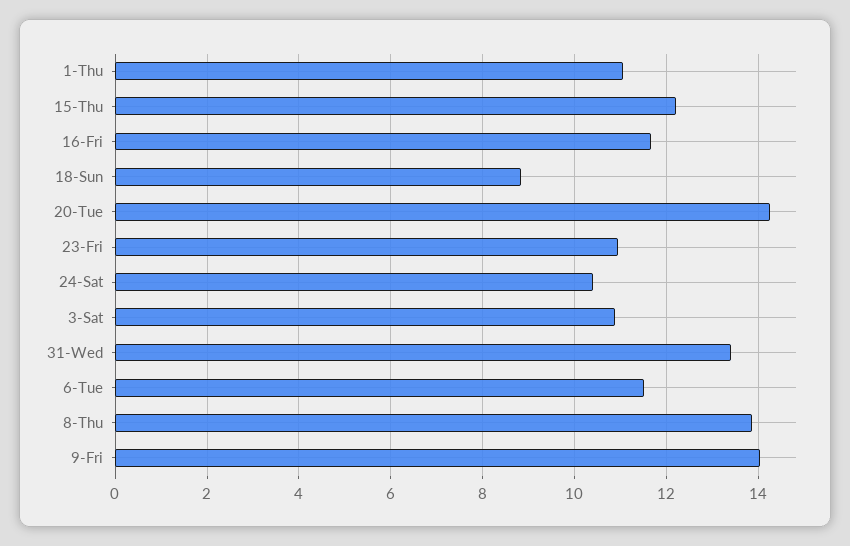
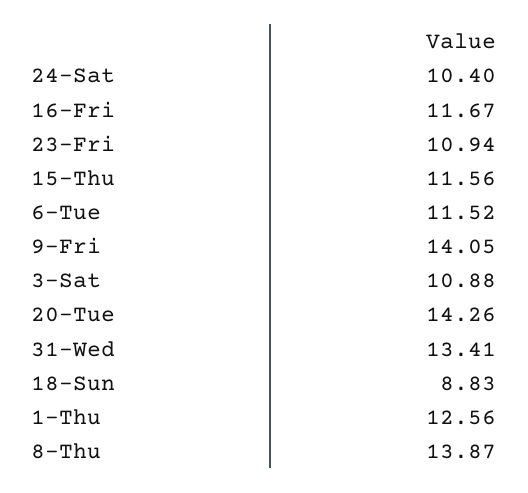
  {
-   "1-Thu": 11,
+   "1-Thu": 12.56,
-   "15-Thu": 12.2,
+   "15-Thu": 11.56,
    "16-Fri": 11.67,
    "18-Sun": 8.83,
    "20-Tue": 14.26,
    "23-Fri": 10.94,
    "24-Sat": 10.4,
    "3-Sat": 10.88,
    "31-Wed": 13.41,
    "6-Tue": 11.52,
    "8-Thu": 13.87,
    "9-Fri": 14.05
  }

